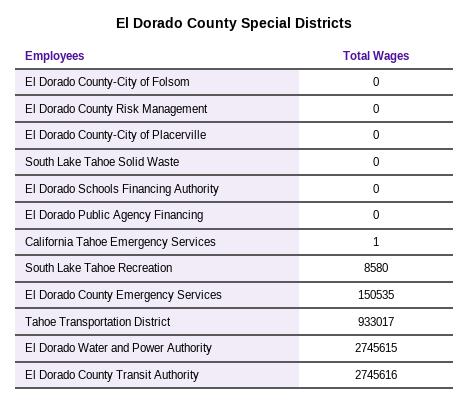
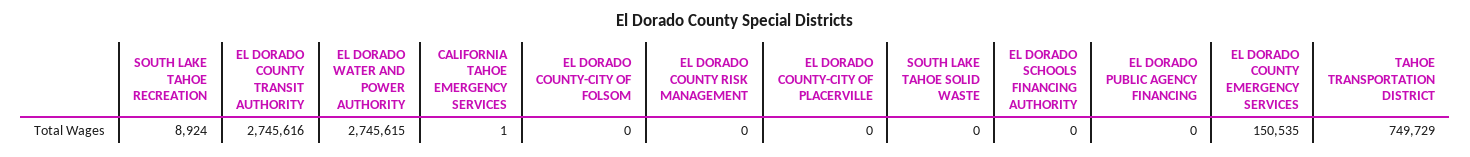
  {
    "El Dorado County-City of Folsom": 0,
    "El Dorado County Risk Management": 0,
    "El Dorado County-City of Placerville": 0,
    "South Lake Tahoe Solid Waste": 0,
    "El Dorado Schools Financing Authority": 0,
    "El Dorado Public Agency Financing": 0,
    "California Tahoe Emergency Services": 1,
-   "South Lake Tahoe Recreation": 8580,
+   "South Lake Tahoe Recreation": 8924,
    "El Dorado County Emergency Services": 150535,
-   "Tahoe Transportation District": 933017,
+   "Tahoe Transportation District": 749729,
    "El Dorado Water and Power Authority": 2745615,
    "El Dorado County Transit Authority": 2745616
  }

